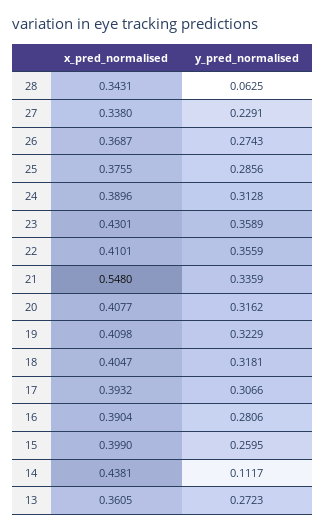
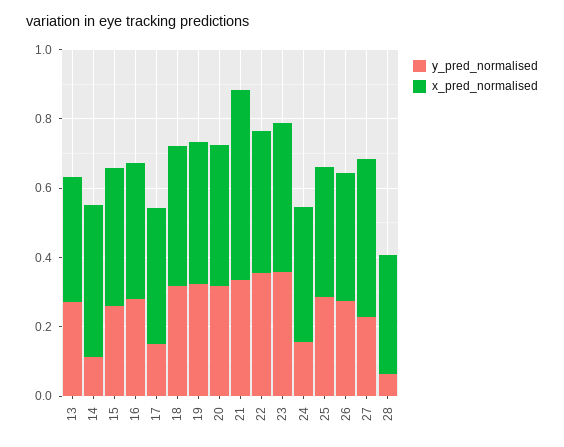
  {
    "x_pred_normalised": {
      "28": 0.3431,
-     "27": 0.338,
+     "27": 0.45,
      "26": 0.3687,
      "25": 0.3755,
      "24": 0.3896,
      "23": 0.4301,
      "22": 0.4101,
      "21": 0.548,
      "20": 0.4077,
      "19": 0.4098,
      "18": 0.4047,
      "17": 0.3932,
      "16": 0.3904,
      "15": 0.399,
      "14": 0.4381,
      "13": 0.3605
    },
    "y_pred_normalised": {
      "28": 0.0625,
      "27": 0.2291,
      "26": 0.2743,
      "25": 0.2856,
-     "24": 0.3128,
+     "24": 0.15,
      "23": 0.3589,
      "22": 0.3559,
      "21": 0.3359,
      "20": 0.3162,
      "19": 0.3229,
      "18": 0.3181,
-     "17": 0.3066,
+     "17": 0.15,
      "16": 0.2806,
      "15": 0.2595,
      "14": 0.1117,
      "13": 0.2723
    }
  }

